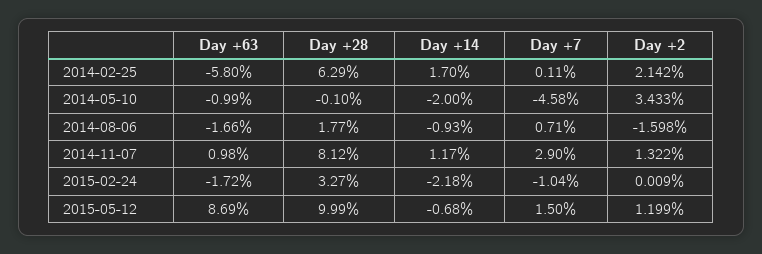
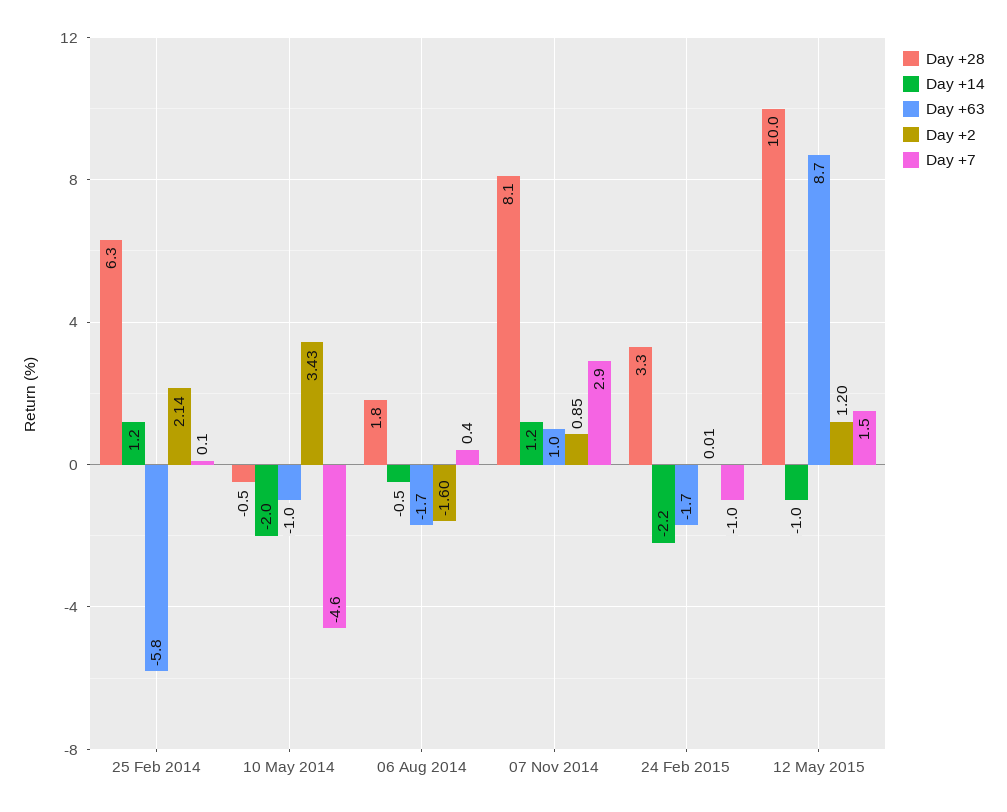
  {
    "Day +63": {
      "2014-02-25": -5.8,
      "2014-05-10": -0.99,
      "2014-08-06": -1.66,
      "2014-11-07": 0.98,
      "2015-02-24": -1.72,
      "2015-05-12": 8.69
    },
    "Day +28": {
      "2014-02-25": 6.29,
-     "2014-05-10": -0.1,
+     "2014-05-10": -0.5,
      "2014-08-06": 1.77,
      "2014-11-07": 8.12,
      "2015-02-24": 3.27,
      "2015-05-12": 9.99
    },
    "Day +14": {
-     "2014-02-25": 1.7,
+     "2014-02-25": 1.2,
      "2014-05-10": -2,
-     "2014-08-06": -0.93,
+     "2014-08-06": -0.5,
      "2014-11-07": 1.17,
      "2015-02-24": -2.18,
-     "2015-05-12": -0.68
+     "2015-05-12": -1
    },
    "Day +7": {
      "2014-02-25": 0.11,
      "2014-05-10": -4.58,
-     "2014-08-06": 0.71,
+     "2014-08-06": 0.4,
      "2014-11-07": 2.9,
      "2015-02-24": -1.04,
      "2015-05-12": 1.5
    },
    "Day +2": {
      "2014-02-25": 2.142,
      "2014-05-10": 3.433,
      "2014-08-06": -1.598,
-     "2014-11-07": 1.322,
+     "2014-11-07": 0.85,
      "2015-02-24": 0.009,
      "2015-05-12": 1.199
    }
  }

